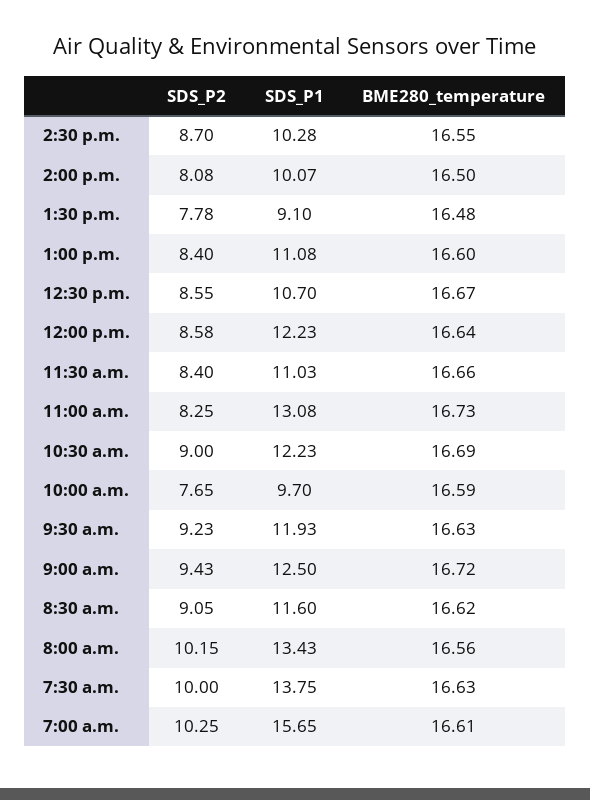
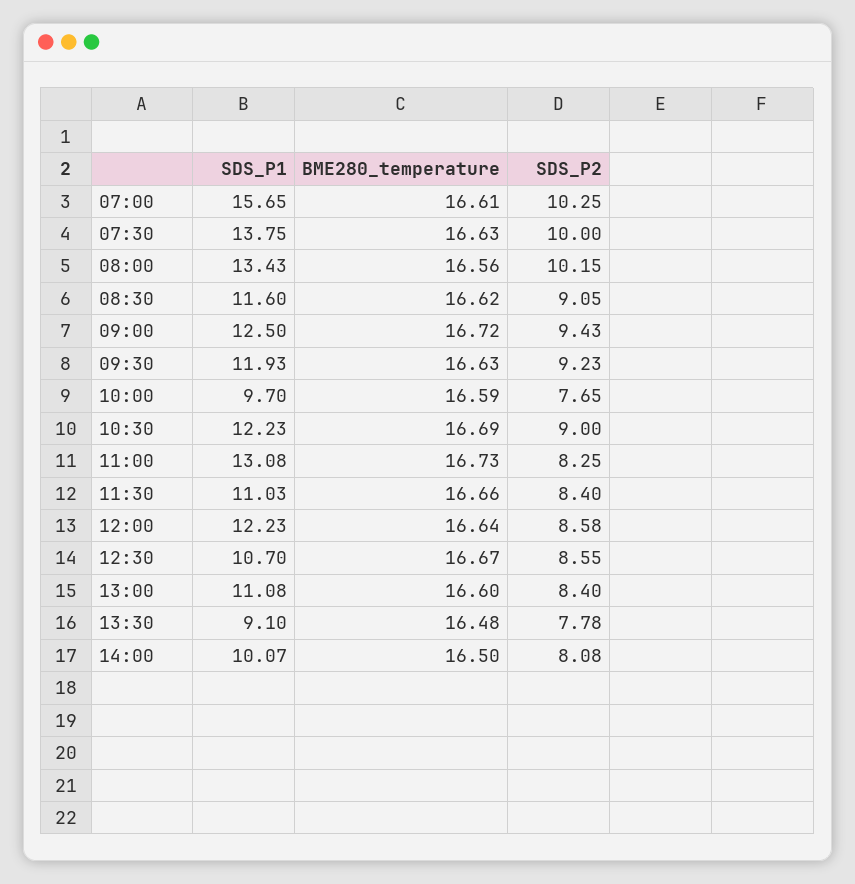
  {
    "SDS_P2": {
-     "2:30 p.m.": 8.7,
      "2:00 p.m.": 8.08,
      "1:30 p.m.": 7.78,
      "1:00 p.m.": 8.4,
      "12:30 p.m.": 8.55,
      "12:00 p.m.": 8.58,
      "11:30 a.m.": 8.4,
      "11:00 a.m.": 8.25,
      "10:30 a.m.": 9,
      "10:00 a.m.": 7.65,
      "9:30 a.m.": 9.23,
      "9:00 a.m.": 9.43,
      "8:30 a.m.": 9.05,
      "8:00 a.m.": 10.15,
      "7:30 a.m.": 10,
      "7:00 a.m.": 10.25
    },
    "SDS_P1": {
-     "2:30 p.m.": 10.28,
      "2:00 p.m.": 10.07,
      "1:30 p.m.": 9.1,
      "1:00 p.m.": 11.08,
      "12:30 p.m.": 10.7,
      "12:00 p.m.": 12.23,
      "11:30 a.m.": 11.03,
      "11:00 a.m.": 13.08,
      "10:30 a.m.": 12.23,
      "10:00 a.m.": 9.7,
      "9:30 a.m.": 11.93,
      "9:00 a.m.": 12.5,
      "8:30 a.m.": 11.6,
      "8:00 a.m.": 13.43,
      "7:30 a.m.": 13.75,
      "7:00 a.m.": 15.65
    },
    "BME280_temperature": {
-     "2:30 p.m.": 16.55,
      "2:00 p.m.": 16.5,
      "1:30 p.m.": 16.48,
      "1:00 p.m.": 16.6,
      "12:30 p.m.": 16.67,
      "12:00 p.m.": 16.64,
      "11:30 a.m.": 16.66,
      "11:00 a.m.": 16.73,
      "10:30 a.m.": 16.69,
      "10:00 a.m.": 16.59,
      "9:30 a.m.": 16.63,
      "9:00 a.m.": 16.72,
      "8:30 a.m.": 16.62,
      "8:00 a.m.": 16.56,
      "7:30 a.m.": 16.63,
      "7:00 a.m.": 16.61
    }
  }

